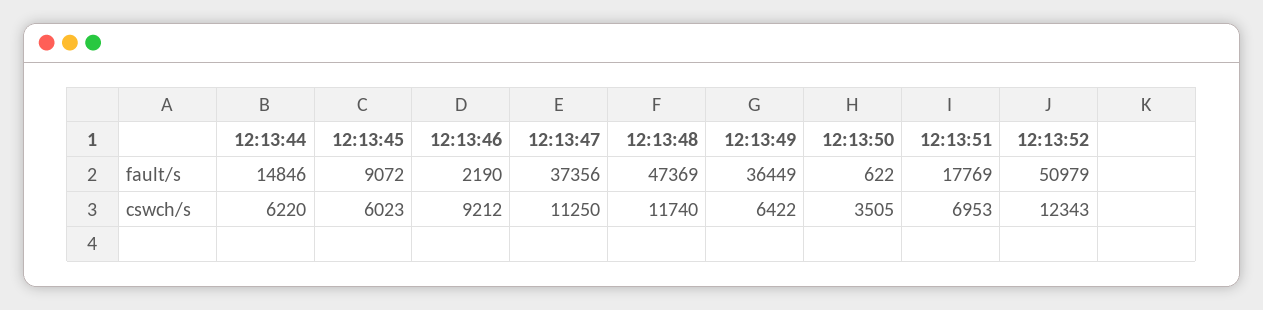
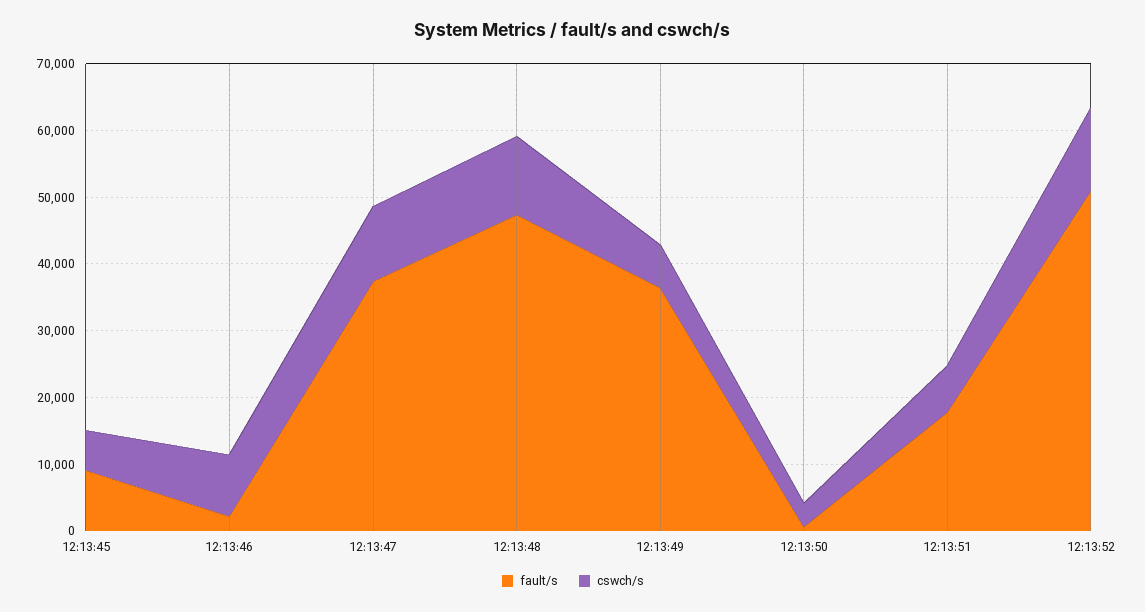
  {
    "fault/s": {
-     "12:13:44": 14846,
      "12:13:45": 9072,
      "12:13:46": 2190,
      "12:13:47": 37356,
      "12:13:48": 47369,
      "12:13:49": 36449,
      "12:13:50": 622,
      "12:13:51": 17769,
      "12:13:52": 50979
    },
    "cswch/s": {
-     "12:13:44": 6220,
      "12:13:45": 6023,
      "12:13:46": 9212,
      "12:13:47": 11250,
      "12:13:48": 11740,
      "12:13:49": 6422,
      "12:13:50": 3505,
      "12:13:51": 6953,
      "12:13:52": 12343
    }
  }

